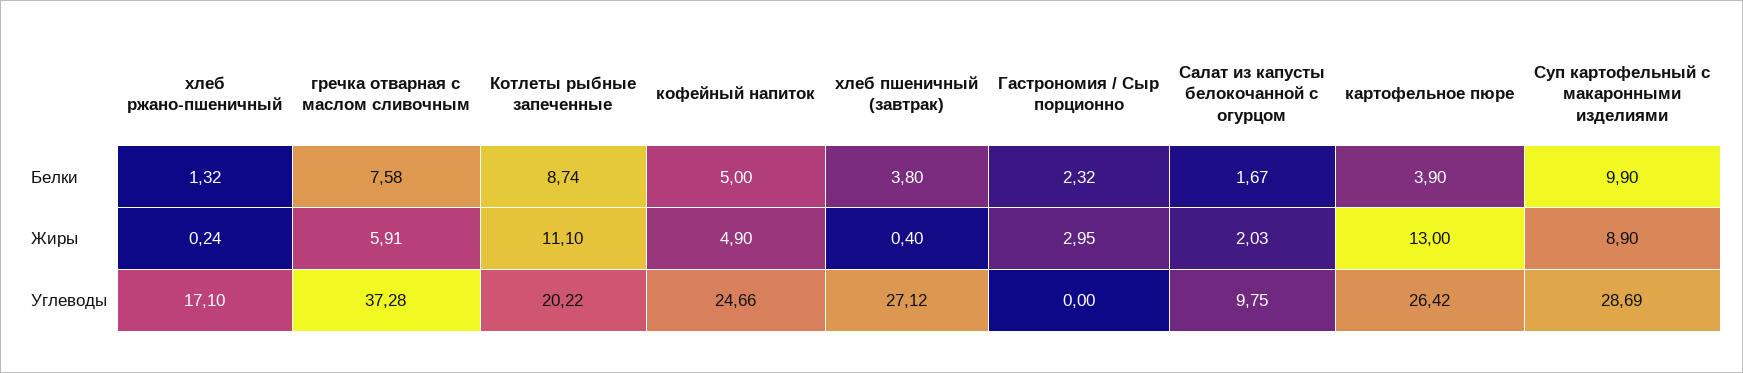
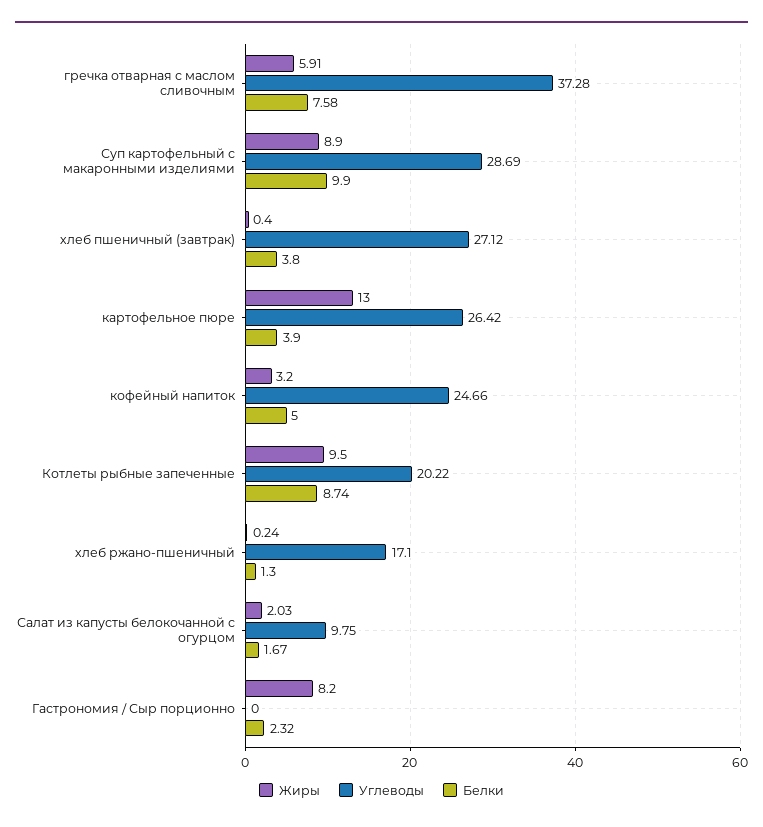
  {
    "Белки": {
-     "хлеб ржано-пшеничный": 1.32,
+     "хлеб ржано-пшеничный": 1.3,
      "гречка отварная с маслом сливочным": 7.58,
      "Котлеты рыбные запеченные": 8.74,
      "кофейный напиток": 5,
      "хлеб пшеничный (завтрак)": 3.8,
      "Гастрономия / Сыр порционно": 2.32,
      "Салат из капусты белокочанной с огурцом": 1.67,
      "картофельное пюре": 3.9,
      "Суп картофельный с макаронными изделиями": 9.9
    },
    "Жиры": {
      "хлеб ржано-пшеничный": 0.24,
      "гречка отварная с маслом сливочным": 5.91,
-     "Котлеты рыбные запеченные": 11.1,
+     "Котлеты рыбные запеченные": 9.5,
-     "кофейный напиток": 4.9,
+     "кофейный напиток": 3.2,
      "хлеб пшеничный (завтрак)": 0.4,
-     "Гастрономия / Сыр порционно": 2.95,
+     "Гастрономия / Сыр порционно": 8.2,
      "Салат из капусты белокочанной с огурцом": 2.03,
      "картофельное пюре": 13,
      "Суп картофельный с макаронными изделиями": 8.9
    },
    "Углеводы": {
      "хлеб ржано-пшеничный": 17.1,
      "гречка отварная с маслом сливочным": 37.28,
      "Котлеты рыбные запеченные": 20.22,
      "кофейный напиток": 24.66,
      "хлеб пшеничный (завтрак)": 27.12,
      "Гастрономия / Сыр порционно": 0,
      "Салат из капусты белокочанной с огурцом": 9.75,
      "картофельное пюре": 26.42,
      "Суп картофельный с макаронными изделиями": 28.69
    }
  }

